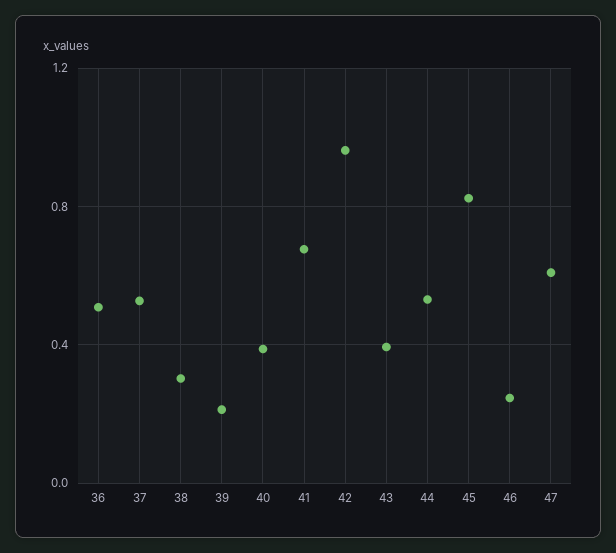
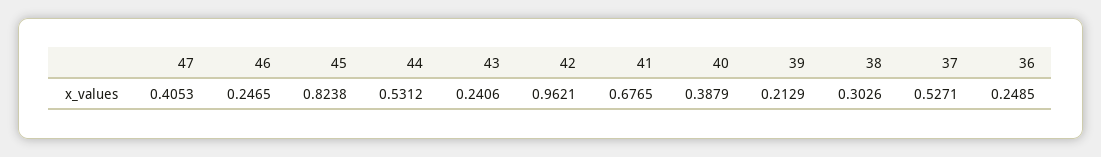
  {
-   "36": 0.5,
+   "36": 0.2485,
    "37": 0.5271,
    "38": 0.3026,
    "39": 0.2129,
    "40": 0.3879,
    "41": 0.6765,
    "42": 0.9621,
-   "43": 0.4,
+   "43": 0.2406,
    "44": 0.5312,
    "45": 0.8238,
    "46": 0.2465,
-   "47": 0.6
+   "47": 0.4053
  }

